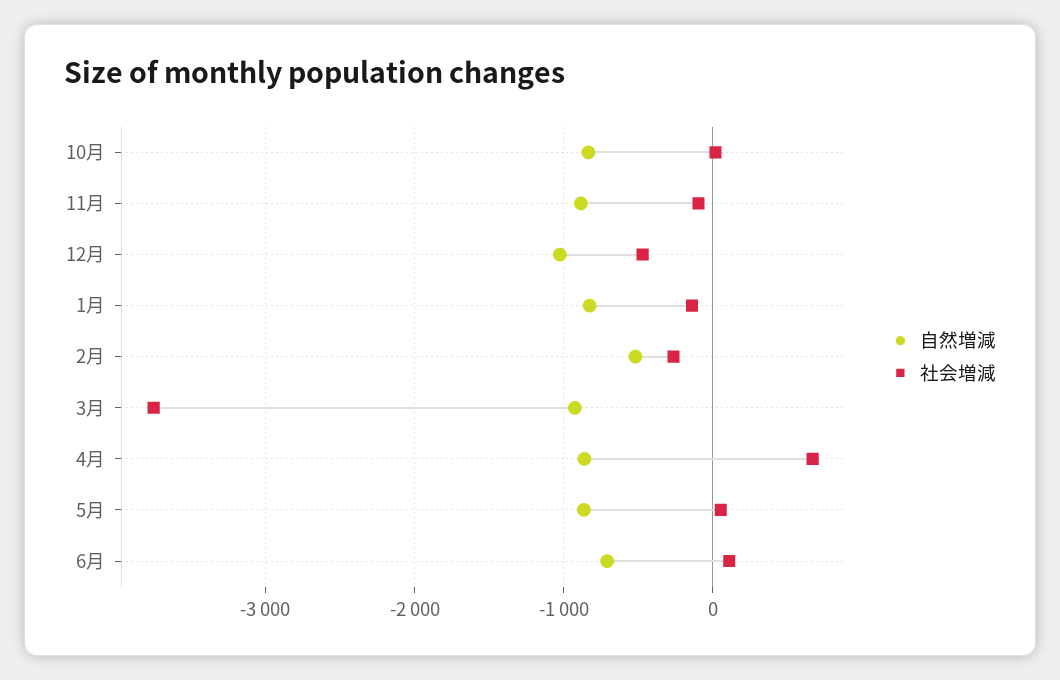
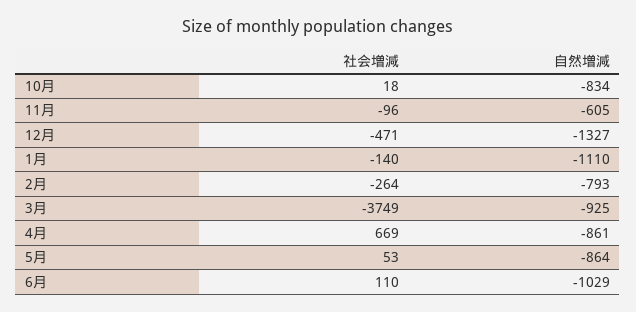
  {
    "自然増減": {
      "10月": -834,
-     "11月": -900,
+     "11月": -605,
-     "12月": -1000,
+     "12月": -1327,
-     "1月": -800,
+     "1月": -1110,
-     "2月": -500,
+     "2月": -793,
      "3月": -925,
      "4月": -861,
      "5月": -864,
-     "6月": -700
+     "6月": -1029
    },
    "社会増減": {
      "10月": 18,
      "11月": -96,
      "12月": -471,
      "1月": -140,
      "2月": -264,
      "3月": -3749,
      "4月": 669,
      "5月": 53,
      "6月": 110
    }
  }

